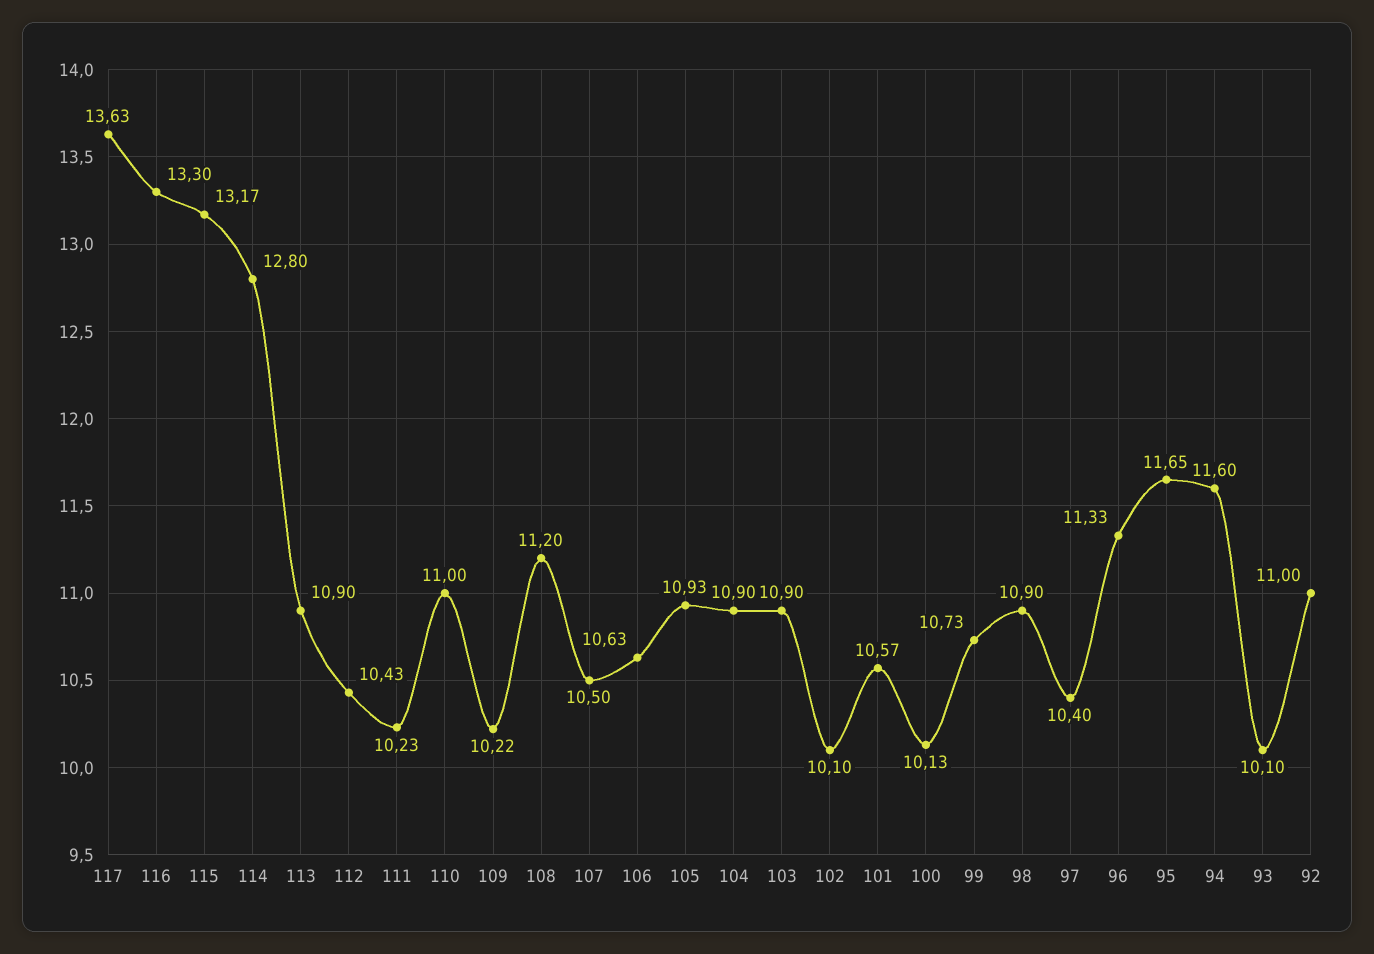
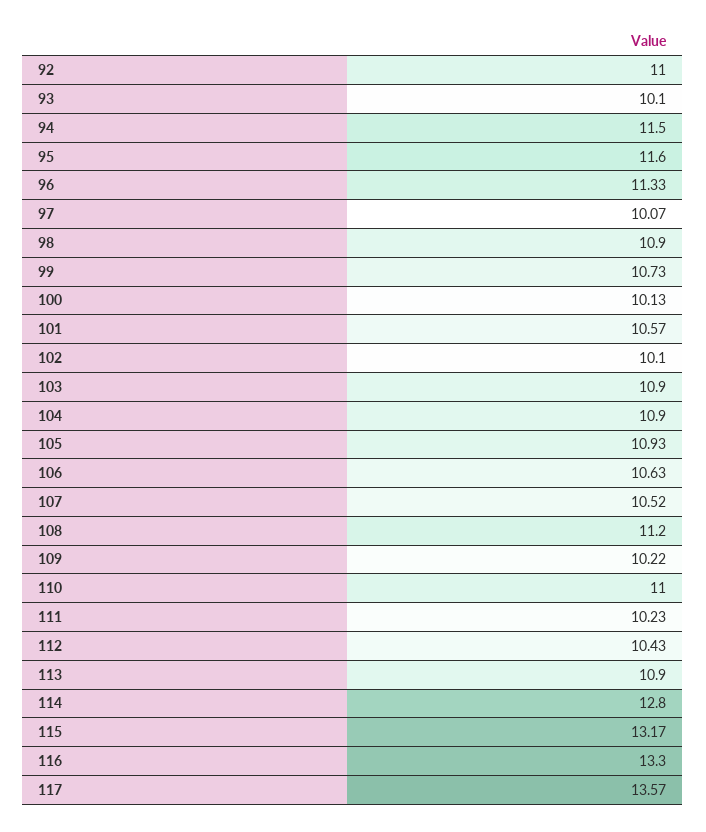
  {
-   "117": 13.63,
+   "117": 13.57,
    "116": 13.3,
    "115": 13.17,
    "114": 12.8,
    "113": 10.9,
    "112": 10.43,
    "111": 10.23,
    "110": 11,
    "109": 10.22,
    "108": 11.2,
-   "107": 10.5,
+   "107": 10.52,
    "106": 10.63,
    "105": 10.93,
    "104": 10.9,
    "103": 10.9,
    "102": 10.1,
    "101": 10.57,
    "100": 10.13,
    "99": 10.73,
    "98": 10.9,
-   "97": 10.4,
+   "97": 10.07,
    "96": 11.33,
-   "95": 11.65,
+   "95": 11.6,
-   "94": 11.6,
+   "94": 11.5,
    "93": 10.1,
    "92": 11
  }

